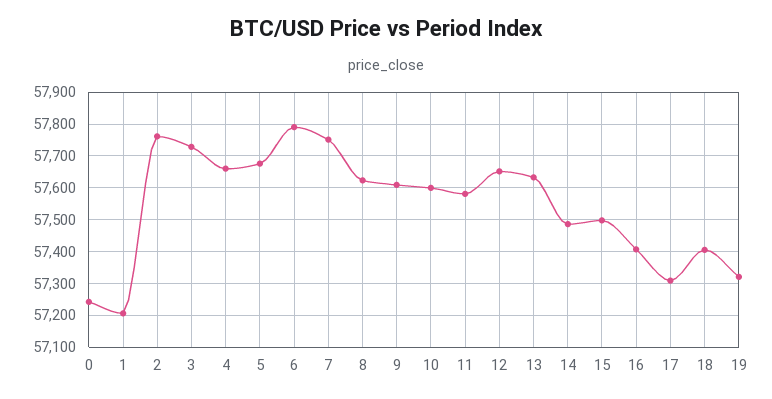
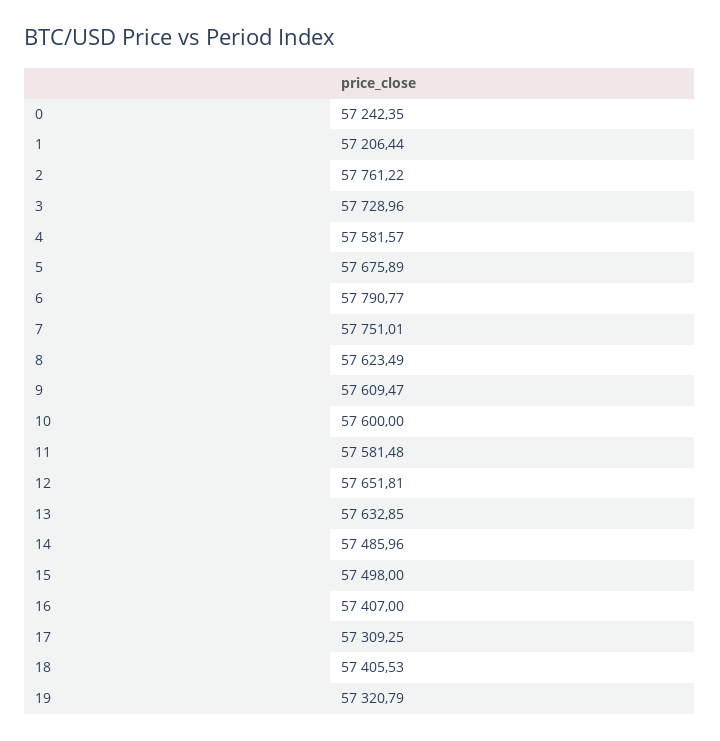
  {
    "0": 57242.35,
    "1": 57206.44,
    "2": 57761.22,
    "3": 57728.96,
-   "4": 57660,
+   "4": 57581.57,
    "5": 57675.89,
    "6": 57790.77,
    "7": 57751.01,
    "8": 57623.49,
    "9": 57609.47,
    "10": 57600,
    "11": 57581.48,
    "12": 57651.81,
    "13": 57632.85,
    "14": 57485.96,
    "15": 57498,
    "16": 57407,
    "17": 57309.25,
    "18": 57405.53,
    "19": 57320.79
  }

